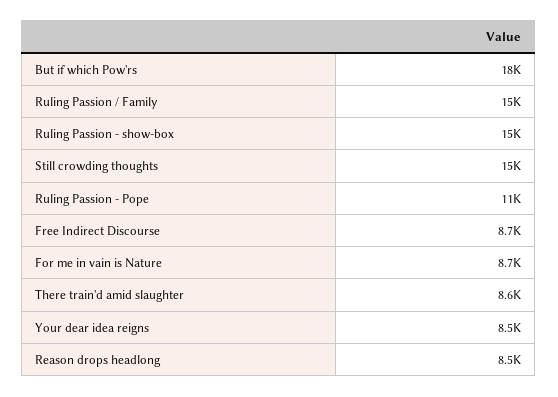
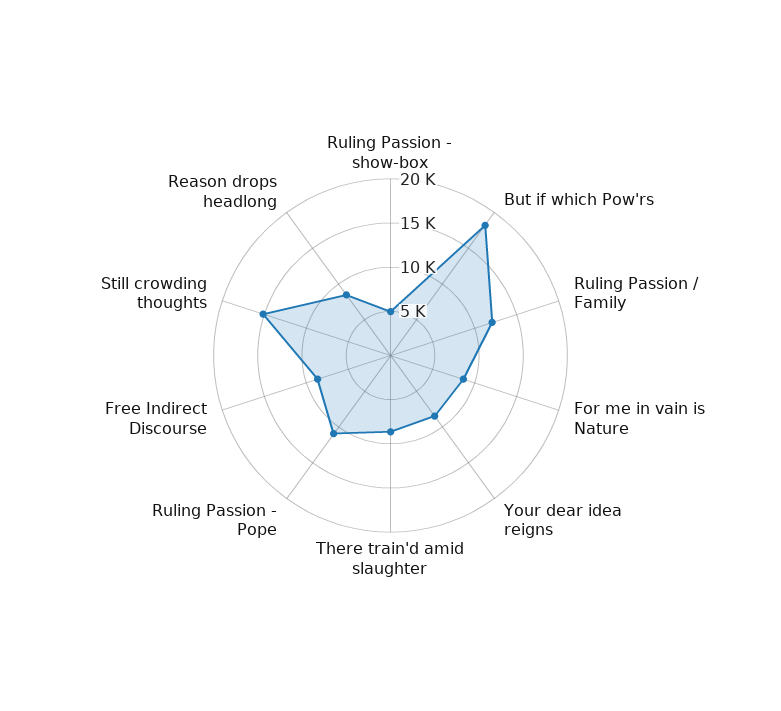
  {
    "But if which Pow'rs": 18000,
-   "Ruling Passion / Family": 15000,
+   "Ruling Passion / Family": 12000,
-   "Ruling Passion - show-box": 15000,
+   "Ruling Passion - show-box": 5000,
    "Still crowding thoughts": 15000,
    "Ruling Passion - Pope": 11000,
    "Free Indirect Discourse": 8700,
    "For me in vain is Nature": 8700,
    "There train'd amid slaughter": 8600,
    "Your dear idea reigns": 8500,
    "Reason drops headlong": 8500
  }

